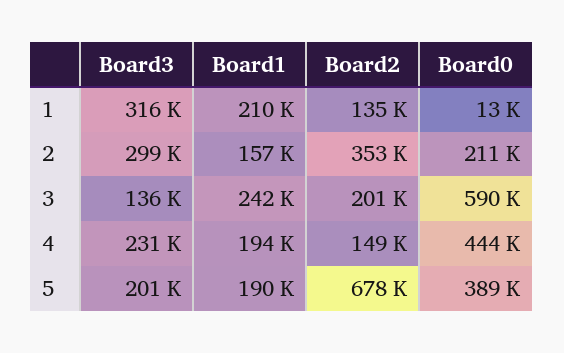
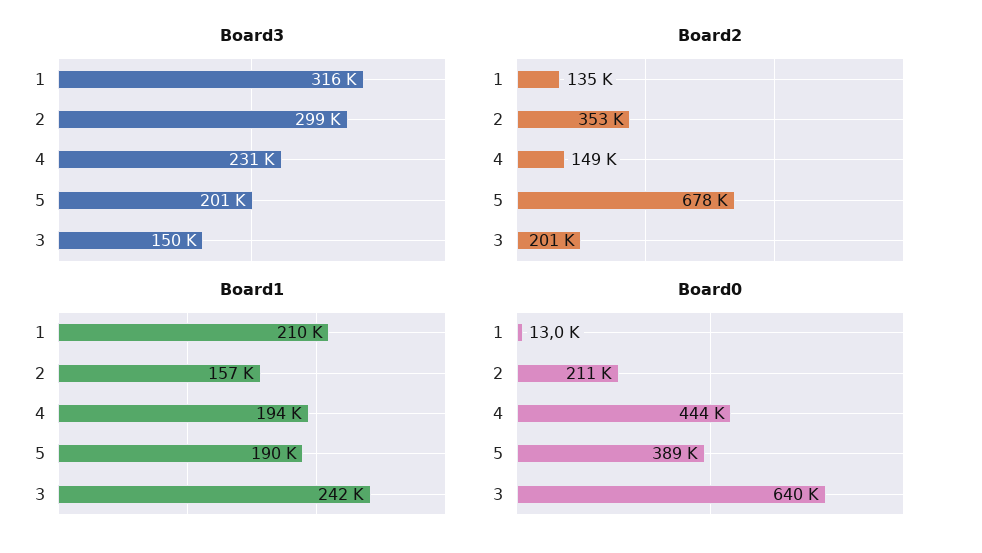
  {
    "Board3": {
      "1": 316000,
      "2": 299000,
-     "3": 136000,
+     "3": 150000,
      "4": 231000,
      "5": 201000
    },
    "Board1": {
      "1": 210000,
      "2": 157000,
      "3": 242000,
      "4": 194000,
      "5": 190000
    },
    "Board2": {
      "1": 135000,
      "2": 353000,
      "3": 201000,
      "4": 149000,
      "5": 678000
    },
    "Board0": {
      "1": 13000,
      "2": 211000,
-     "3": 590000,
+     "3": 640000,
      "4": 444000,
      "5": 389000
    }
  }

